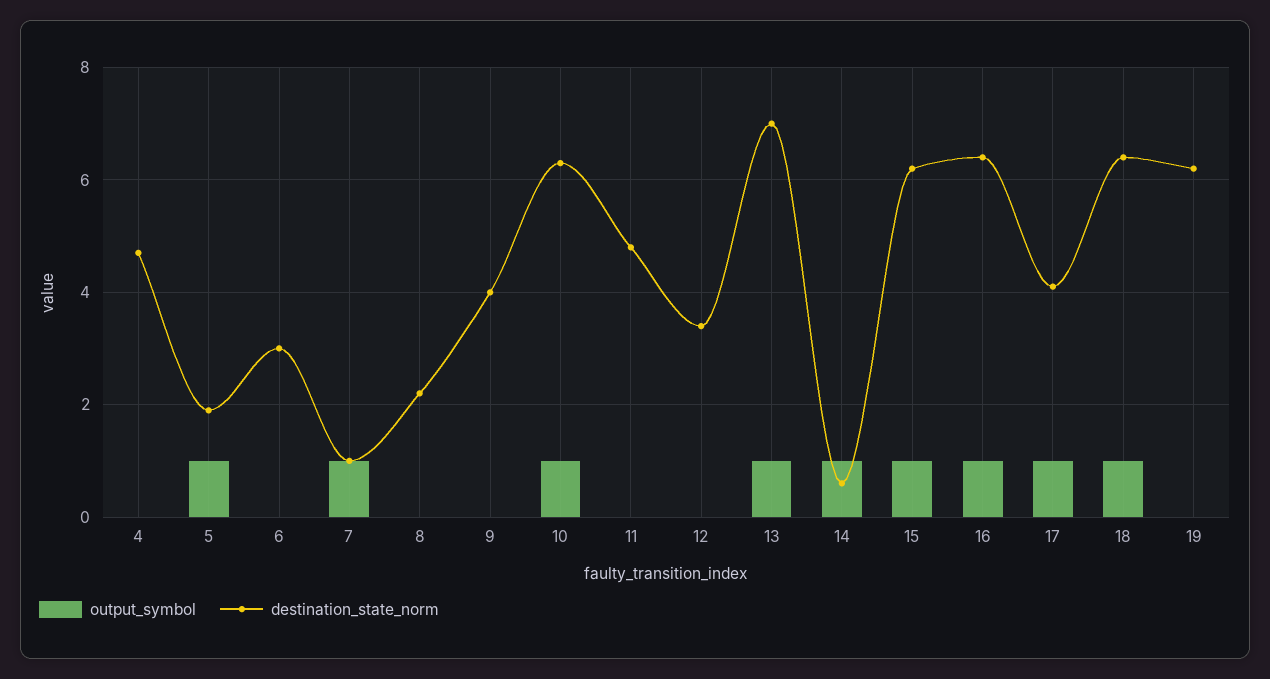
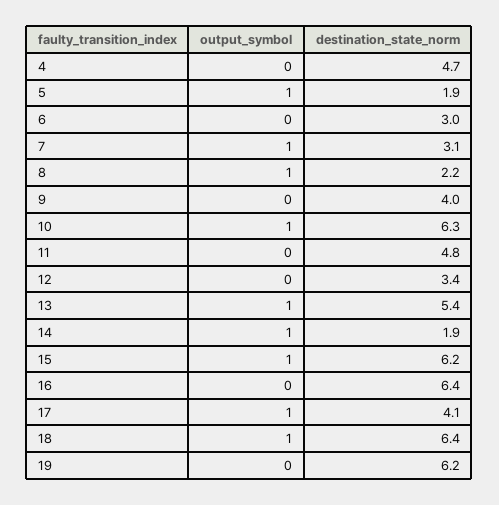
  {
    "output_symbol": {
      "4": 0,
      "5": 1,
      "6": 0,
      "7": 1,
-     "8": 0,
+     "8": 1,
      "9": 0,
      "10": 1,
      "11": 0,
      "12": 0,
      "13": 1,
      "14": 1,
      "15": 1,
-     "16": 1,
+     "16": 0,
      "17": 1,
      "18": 1,
      "19": 0
    },
    "destination_state_norm": {
      "4": 4.7,
      "5": 1.9,
      "6": 3,
-     "7": 1,
+     "7": 3.1,
      "8": 2.2,
      "9": 4,
      "10": 6.3,
      "11": 4.8,
      "12": 3.4,
-     "13": 7,
+     "13": 5.4,
-     "14": 0.5,
+     "14": 1.9,
      "15": 6.2,
      "16": 6.4,
      "17": 4.1,
      "18": 6.4,
      "19": 6.2
    }
  }

